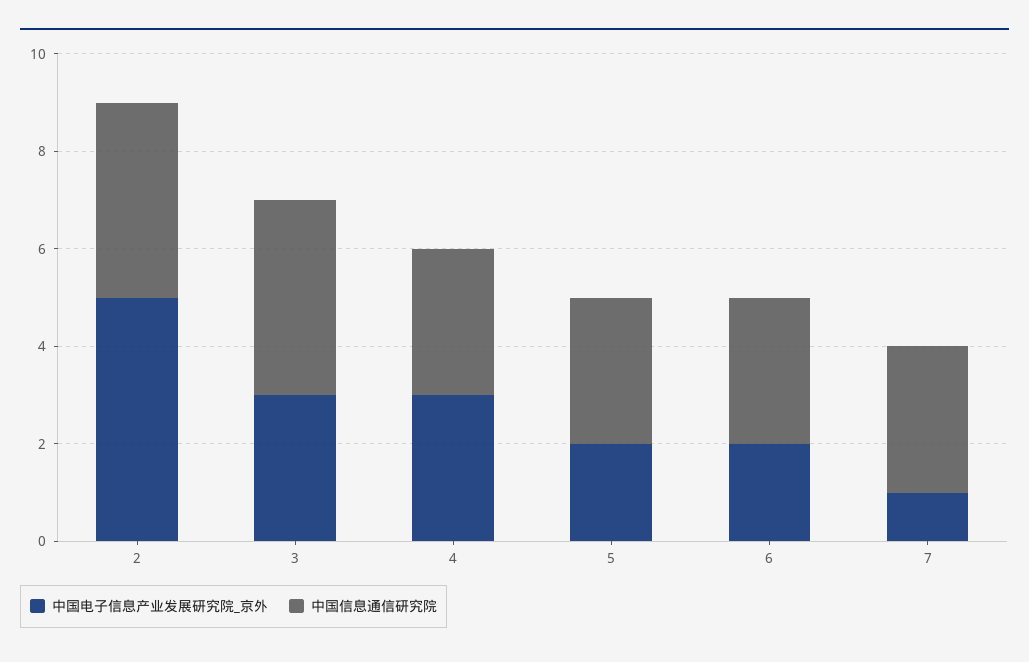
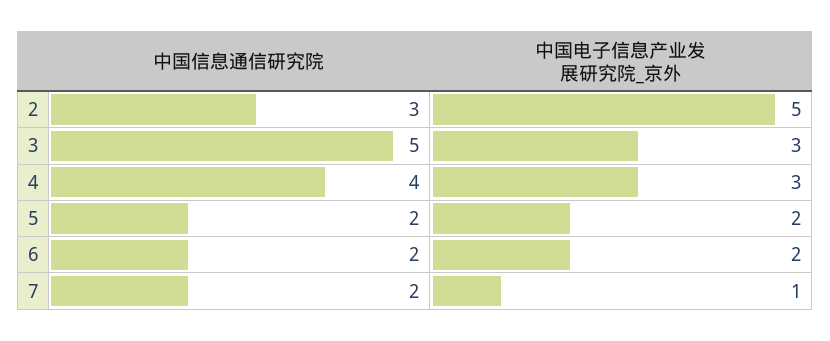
  {
    "中国电子信息产业发展研究院_京外": {
      "2": 5,
      "3": 3,
      "4": 3,
      "5": 2,
      "6": 2,
      "7": 1
    },
    "中国信息通信研究院": {
-     "2": 4,
+     "2": 3,
-     "3": 4,
+     "3": 5,
-     "4": 3,
+     "4": 4,
-     "5": 3,
+     "5": 2,
-     "6": 3,
+     "6": 2,
-     "7": 3
+     "7": 2
    }
  }

